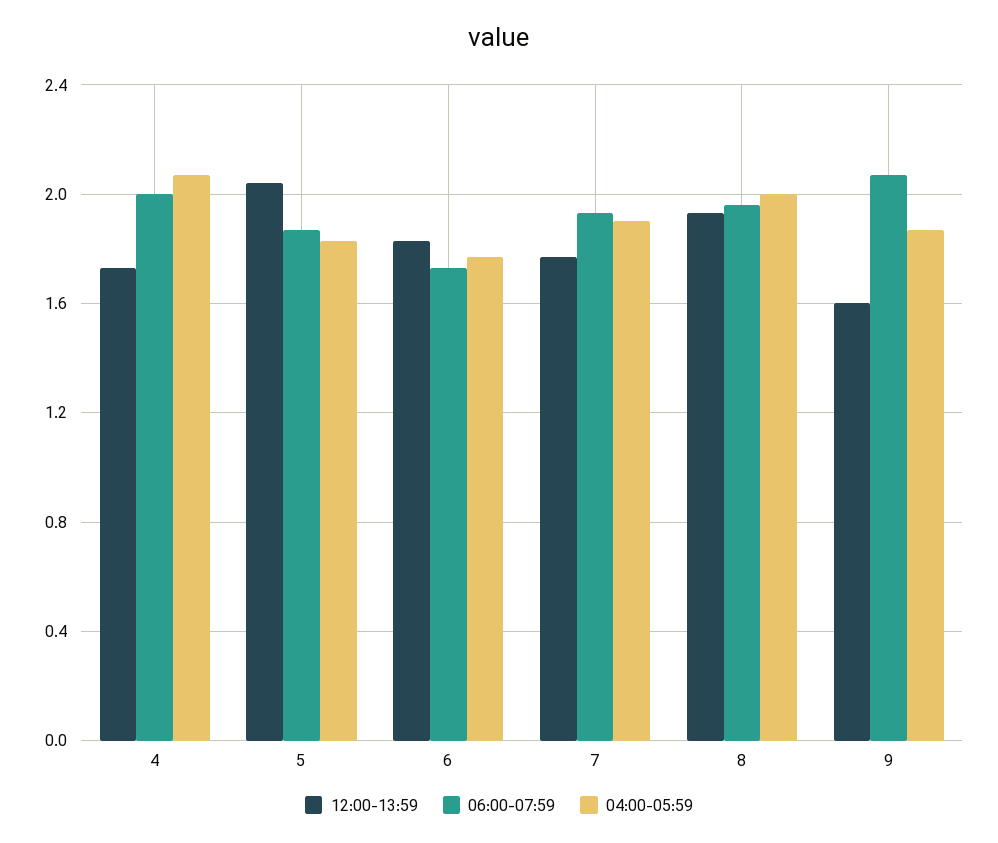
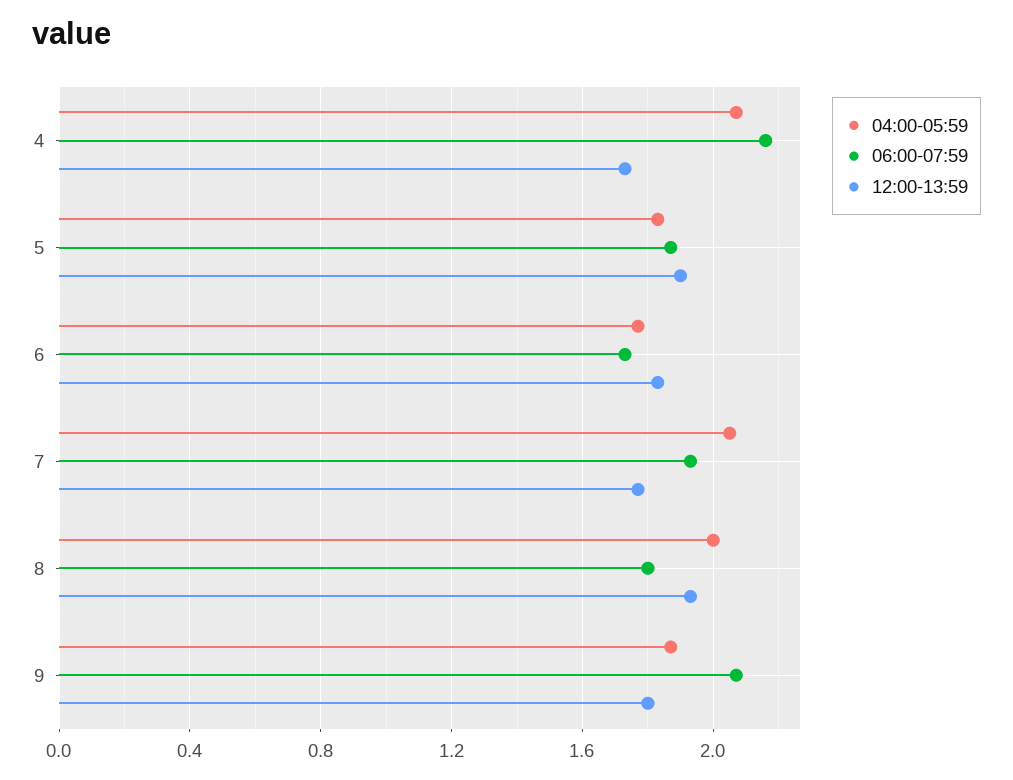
  {
    "12:00-13:59": {
      "4": 1.75,
-     "5": 2.05,
+     "5": 1.9,
      "6": 1.85,
      "7": 1.75,
      "8": 1.95,
-     "9": 1.6
+     "9": 1.8
    },
    "06:00-07:59": {
-     "4": 2,
+     "4": 2.15,
      "5": 1.85,
      "6": 1.75,
      "7": 1.95,
-     "8": 1.95,
+     "8": 1.8,
      "9": 2.05
    },
    "04:00-05:59": {
      "4": 2.05,
      "5": 1.85,
      "6": 1.75,
-     "7": 1.9,
+     "7": 2.05,
      "8": 2,
      "9": 1.85
    }
  }

